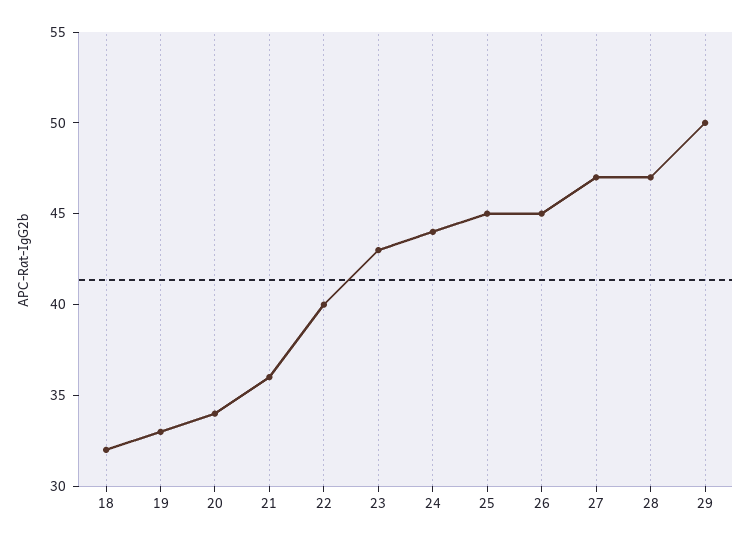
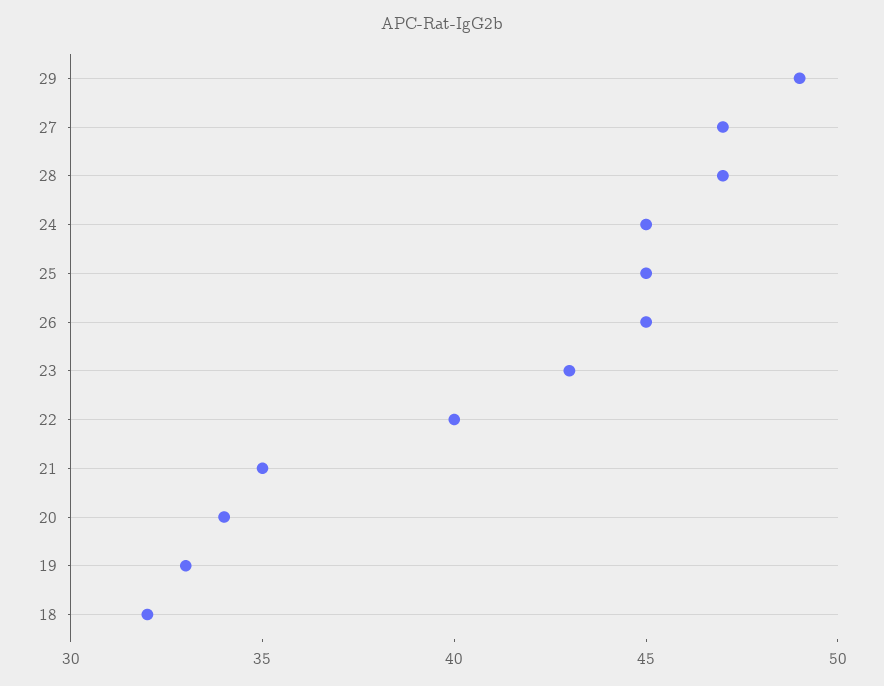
  {
    "18": 32,
    "19": 33,
    "20": 34,
-   "21": 36,
+   "21": 35,
    "22": 40,
    "23": 43,
-   "24": 44,
+   "24": 45,
    "25": 45,
    "26": 45,
    "27": 47,
    "28": 47,
-   "29": 50
+   "29": 49
  }

